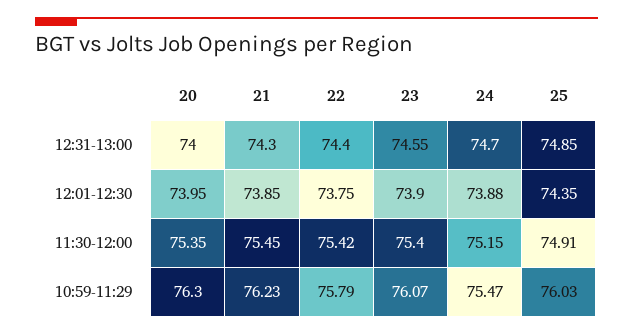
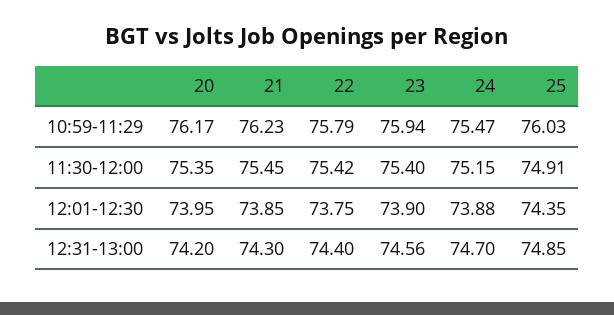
  {
    "20": {
-     "12:31-13:00": 74,
+     "12:31-13:00": 74.2,
      "12:01-12:30": 73.95,
      "11:30-12:00": 75.35,
-     "10:59-11:29": 76.3
+     "10:59-11:29": 76.17
    },
    "21": {
      "12:31-13:00": 74.3,
      "12:01-12:30": 73.85,
      "11:30-12:00": 75.45,
      "10:59-11:29": 76.23
    },
    "22": {
      "12:31-13:00": 74.4,
      "12:01-12:30": 73.75,
      "11:30-12:00": 75.42,
      "10:59-11:29": 75.79
    },
    "23": {
-     "12:31-13:00": 74.55,
+     "12:31-13:00": 74.56,
      "12:01-12:30": 73.9,
      "11:30-12:00": 75.4,
-     "10:59-11:29": 76.07
+     "10:59-11:29": 75.94
    },
    "24": {
      "12:31-13:00": 74.7,
      "12:01-12:30": 73.88,
      "11:30-12:00": 75.15,
      "10:59-11:29": 75.47
    },
    "25": {
      "12:31-13:00": 74.85,
      "12:01-12:30": 74.35,
      "11:30-12:00": 74.91,
      "10:59-11:29": 76.03
    }
  }

